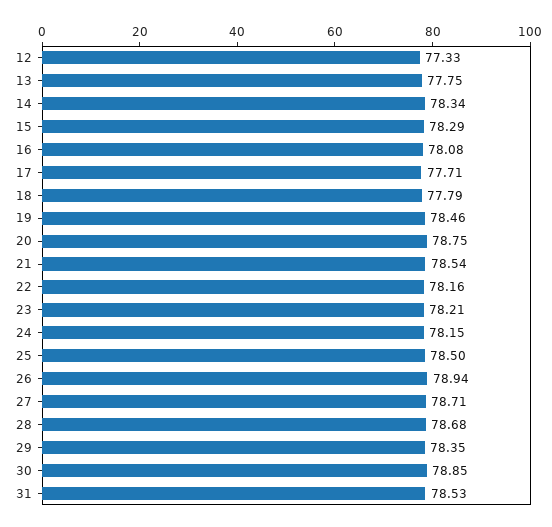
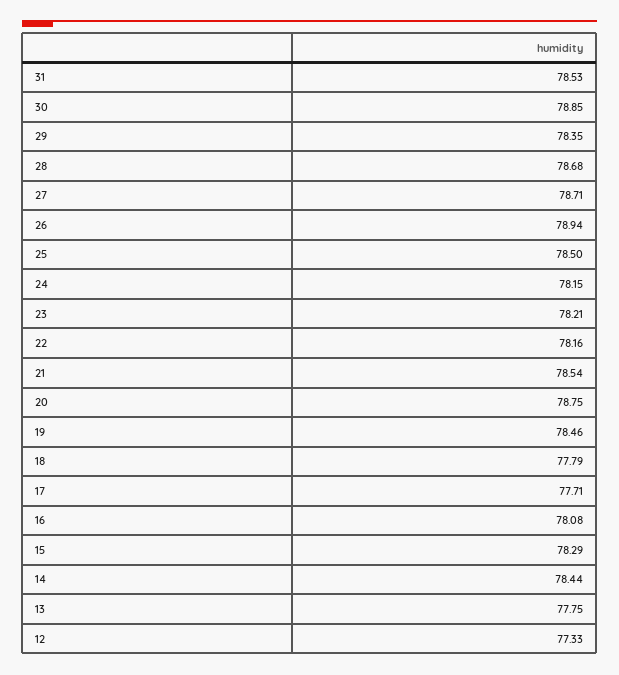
  {
    "12": 77.33,
    "13": 77.75,
-   "14": 78.34,
+   "14": 78.44,
    "15": 78.29,
    "16": 78.08,
    "17": 77.71,
    "18": 77.79,
    "19": 78.46,
    "20": 78.75,
    "21": 78.54,
    "22": 78.16,
    "23": 78.21,
    "24": 78.15,
    "25": 78.5,
    "26": 78.94,
    "27": 78.71,
    "28": 78.68,
    "29": 78.35,
    "30": 78.85,
    "31": 78.53
  }

